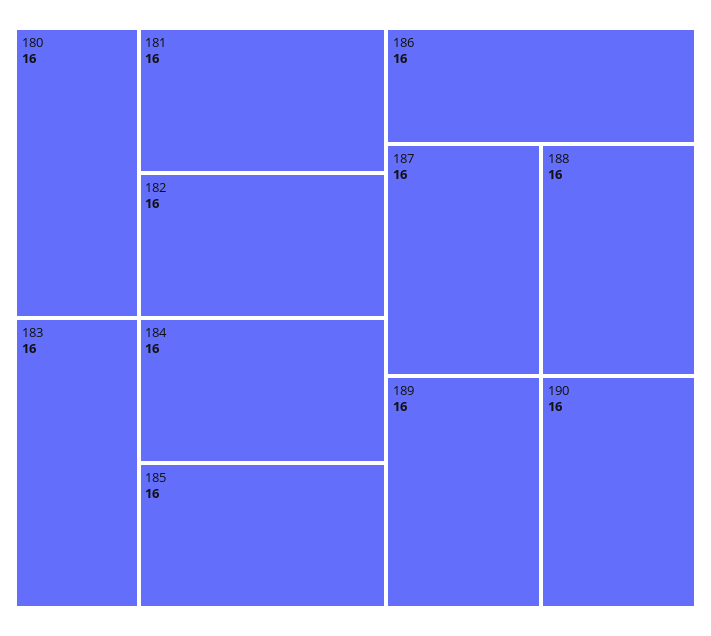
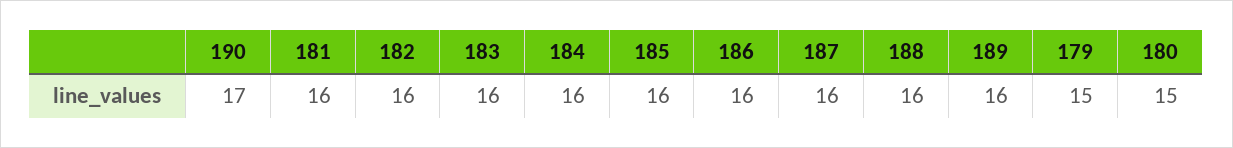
  {
-   "180": 16,
+   "180": 15,
    "181": 16,
    "182": 16,
    "183": 16,
    "184": 16,
    "185": 16,
    "186": 16,
    "187": 16,
    "188": 16,
    "189": 16,
-   "190": 16
+   "190": 17,
+   "179": 15
  }

